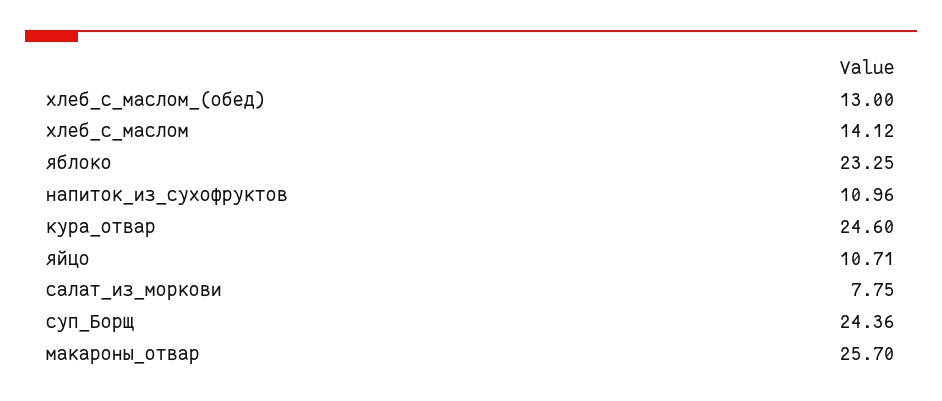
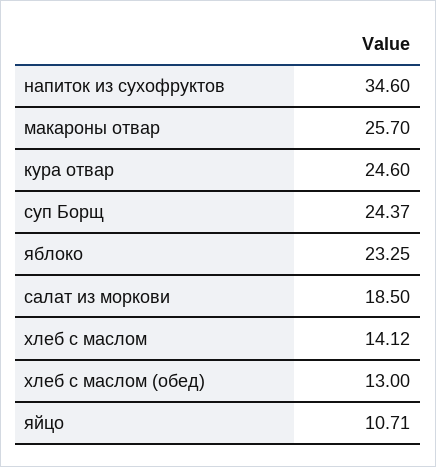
  {
    "хлеб_с_маслом_(обед)": 13,
    "хлеб_с_маслом": 14.12,
    "яблоко": 23.25,
-   "напиток_из_сухофруктов": 10.96,
+   "напиток_из_сухофруктов": 34.6,
    "кура_отвар": 24.6,
    "яйцо": 10.71,
-   "салат_из_моркови": 7.75,
+   "салат_из_моркови": 18.5,
-   "суп_Борщ": 24.36,
+   "суп_Борщ": 24.37,
    "макароны_отвар": 25.7
  }

